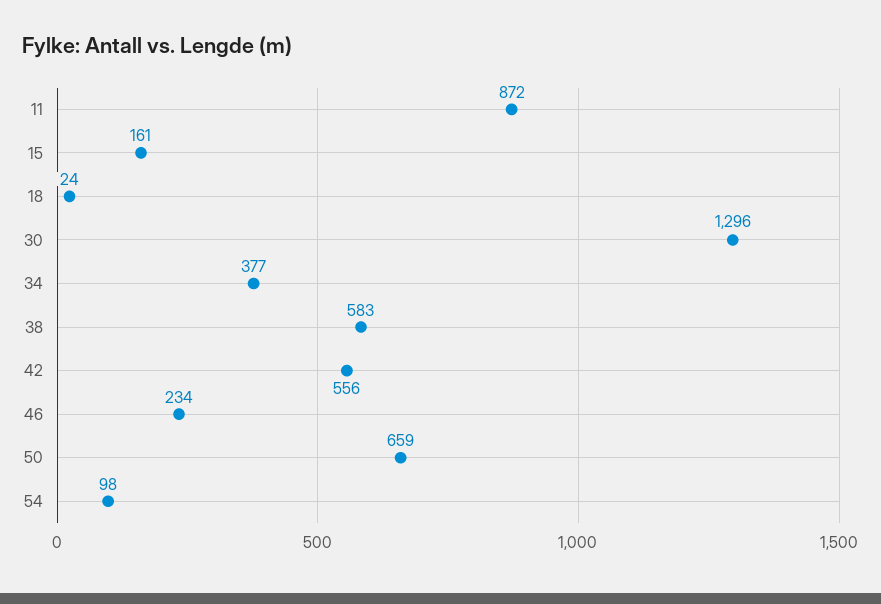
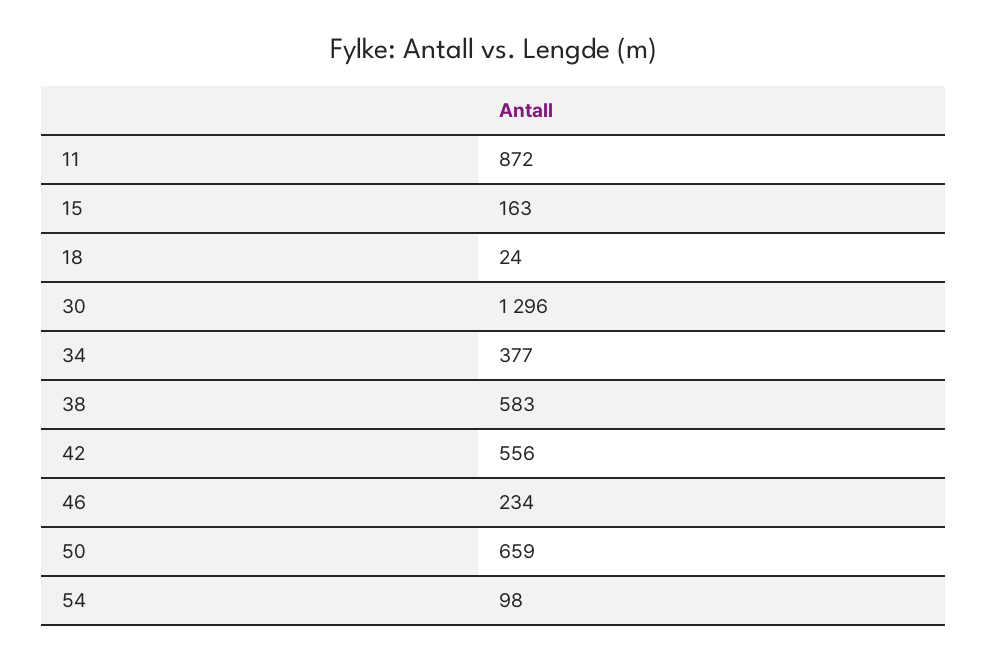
  {
    "11": 872,
-   "15": 161,
+   "15": 163,
    "18": 24,
    "30": 1296,
    "34": 377,
    "38": 583,
    "42": 556,
    "46": 234,
    "50": 659,
    "54": 98
  }

